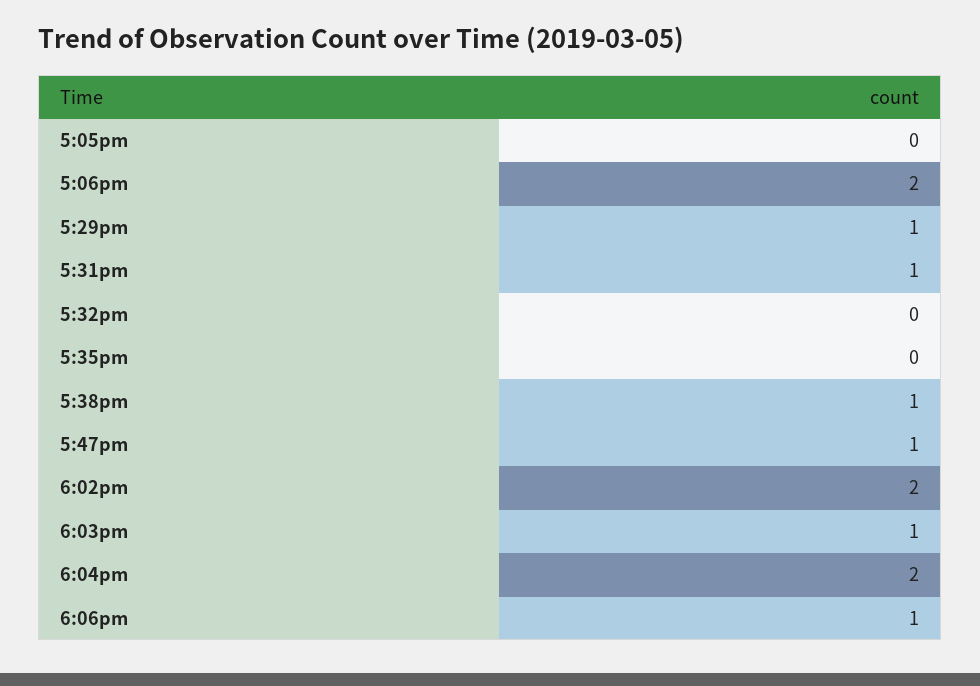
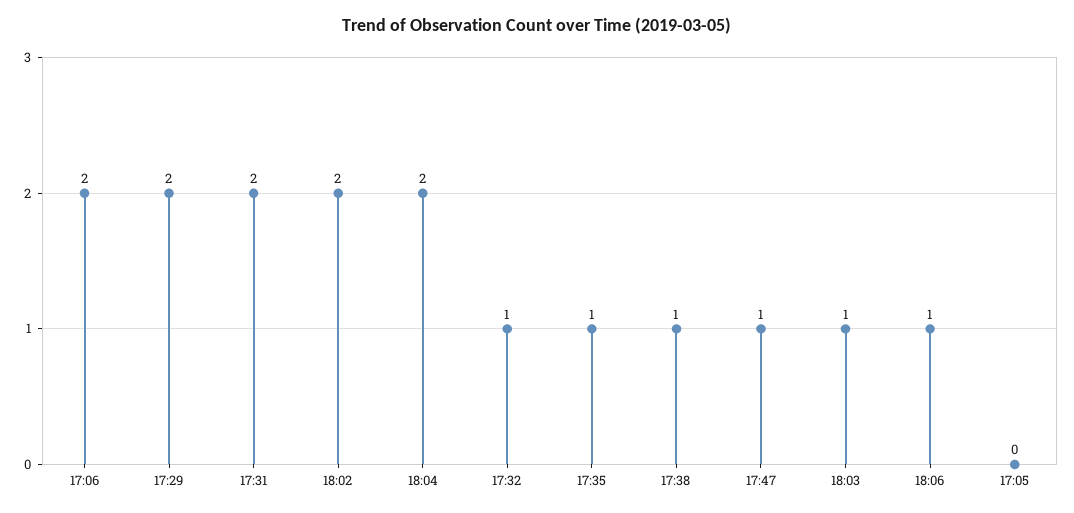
  {
    "5:05pm": 0,
    "5:06pm": 2,
-   "5:29pm": 1,
+   "5:29pm": 2,
-   "5:31pm": 1,
+   "5:31pm": 2,
-   "5:32pm": 0,
+   "5:32pm": 1,
-   "5:35pm": 0,
+   "5:35pm": 1,
    "5:38pm": 1,
    "5:47pm": 1,
    "6:02pm": 2,
    "6:03pm": 1,
    "6:04pm": 2,
    "6:06pm": 1
  }

